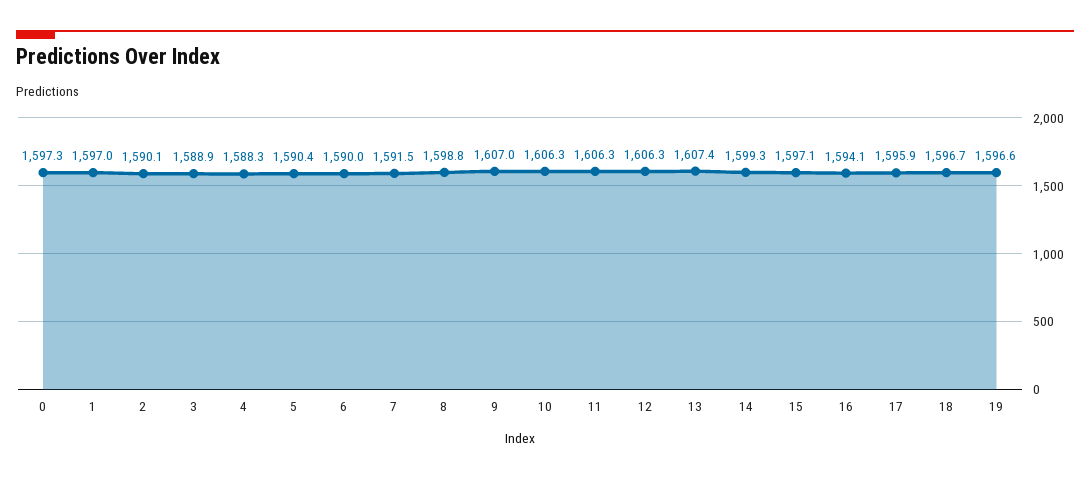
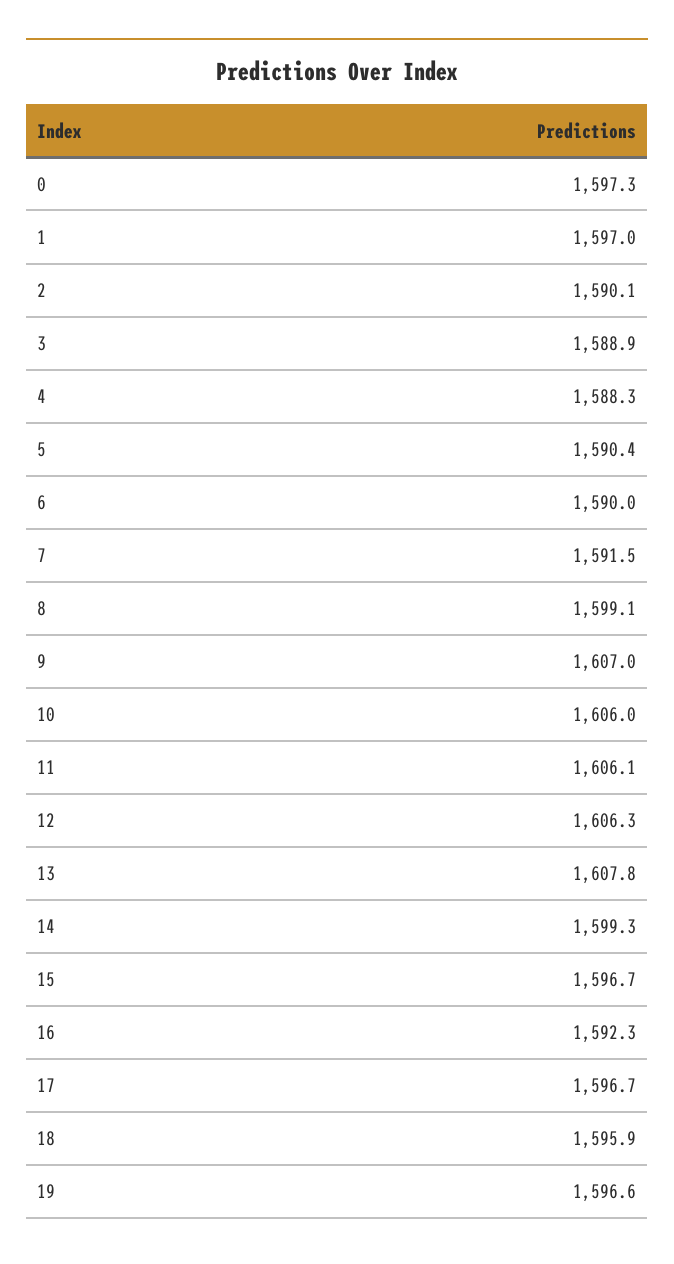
  {
    "0": 1597.3,
    "1": 1597,
    "2": 1590.1,
    "3": 1588.9,
    "4": 1588.3,
    "5": 1590.4,
    "6": 1590,
    "7": 1591.5,
-   "8": 1598.8,
+   "8": 1599.1,
    "9": 1607,
-   "10": 1606.3,
+   "10": 1606,
-   "11": 1606.3,
+   "11": 1606.1,
    "12": 1606.3,
-   "13": 1607.4,
+   "13": 1607.8,
    "14": 1599.3,
-   "15": 1597.1,
+   "15": 1596.7,
-   "16": 1594.1,
+   "16": 1592.3,
-   "17": 1595.9,
+   "17": 1596.7,
-   "18": 1596.7,
+   "18": 1595.9,
    "19": 1596.6
  }

